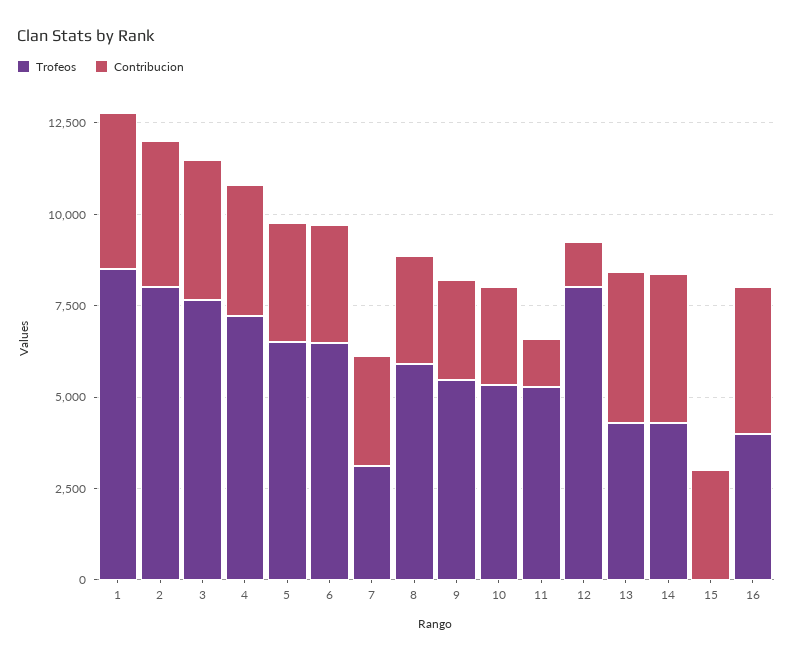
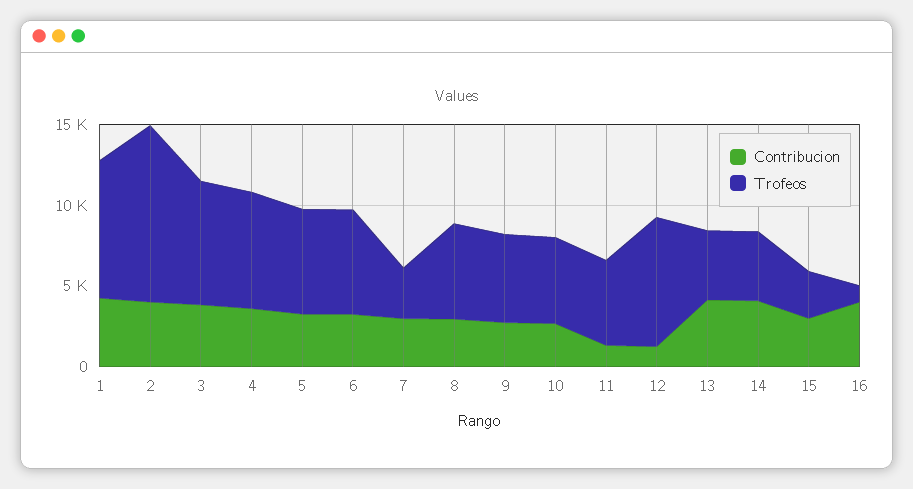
  {
    "Trofeos": {
      "1": 8500,
-     "2": 8000,
+     "2": 11000,
      "3": 7500,
      "4": 7000,
      "5": 6500,
      "6": 6500,
      "7": 3000,
      "8": 6000,
      "9": 5500,
      "10": 5500,
      "11": 5500,
      "12": 8000,
      "13": 4500,
      "14": 4500,
-     "15": 0,
+     "15": 3000,
-     "16": 4000
+     "16": 1000
    },
    "Contribucion": {
      "1": 4500,
      "2": 4000,
      "3": 4000,
      "4": 3500,
      "5": 3500,
      "6": 3000,
      "7": 3000,
      "8": 3000,
      "9": 2500,
      "10": 2500,
      "11": 1500,
      "12": 1500,
      "13": 4000,
      "14": 4000,
      "15": 3000,
      "16": 4000
    }
  }

